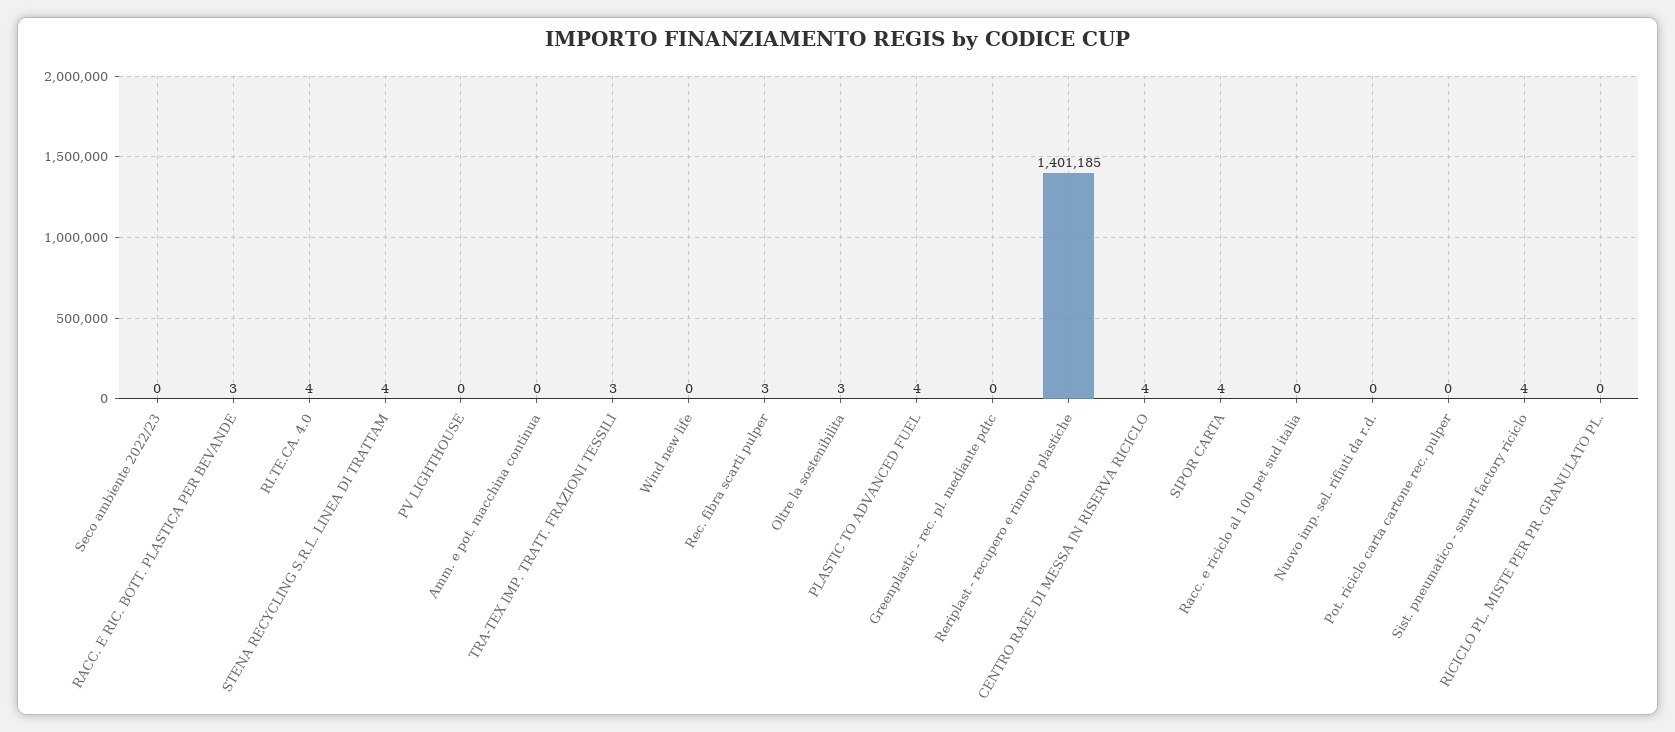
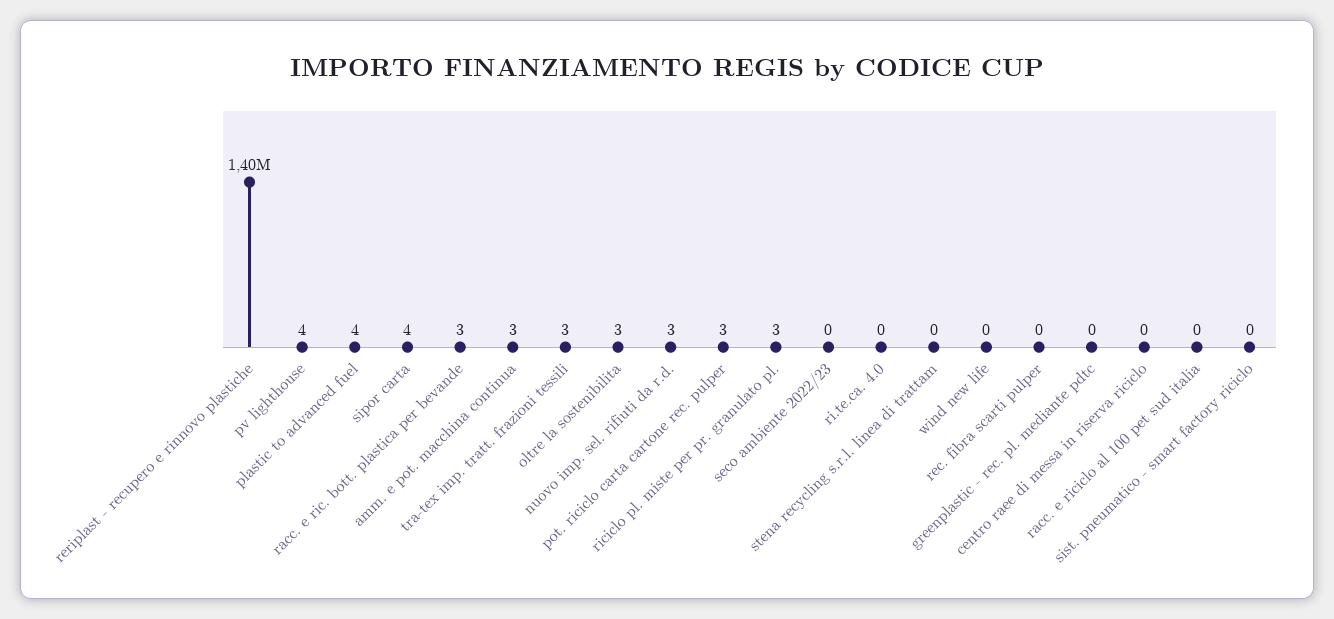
  {
    "Seco ambiente 2022/23": 0,
    "RACC. E RIC. BOTT. PLASTICA PER BEVANDE": 3,
-   "RI.TE.CA. 4.0": 4,
+   "RI.TE.CA. 4.0": 0,
-   "STENA RECYCLING S.R.L. LINEA DI TRATTAM": 4,
+   "STENA RECYCLING S.R.L. LINEA DI TRATTAM": 0,
-   "PV LIGHTHOUSE": 0,
+   "PV LIGHTHOUSE": 4,
-   "Amm. e pot. macchina continua": 0,
+   "Amm. e pot. macchina continua": 3,
    "TRA-TEX IMP. TRATT. FRAZIONI TESSILI": 3,
    "Wind new life": 0,
-   "Rec. fibra scarti pulper": 3,
+   "Rec. fibra scarti pulper": 0,
    "Oltre la sostenibilita": 3,
    "PLASTIC TO ADVANCED FUEL": 4,
    "Greenplastic - rec. pl. mediante pdtc": 0,
    "Reriplast - recupero e rinnovo plastiche": 1401185,
-   "CENTRO RAEE DI MESSA IN RISERVA RICICLO": 4,
+   "CENTRO RAEE DI MESSA IN RISERVA RICICLO": 0,
    "SIPOR CARTA": 4,
    "Racc. e riciclo al 100 pet sud italia": 0,
-   "Nuovo imp. sel. rifiuti da r.d.": 0,
+   "Nuovo imp. sel. rifiuti da r.d.": 3,
-   "Pot. riciclo carta cartone rec. pulper": 0,
+   "Pot. riciclo carta cartone rec. pulper": 3,
-   "Sist. pneumatico - smart factory riciclo": 4,
+   "Sist. pneumatico - smart factory riciclo": 0,
-   "RICICLO PL. MISTE PER PR. GRANULATO PL.": 0
+   "RICICLO PL. MISTE PER PR. GRANULATO PL.": 3
  }

